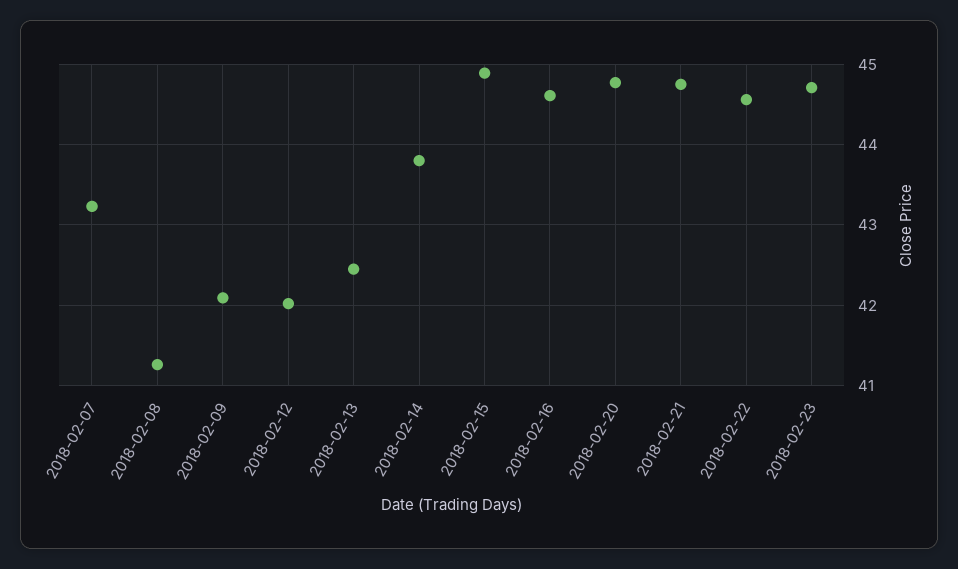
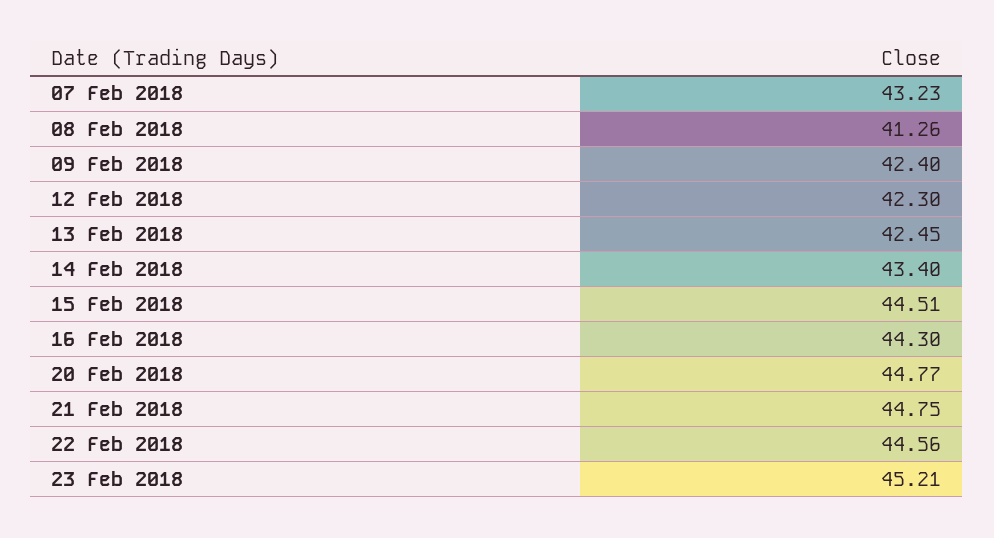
  {
    "2018-02-07": 43.23,
    "2018-02-08": 41.26,
-   "2018-02-09": 42.1,
+   "2018-02-09": 42.4,
-   "2018-02-12": 42,
+   "2018-02-12": 42.3,
    "2018-02-13": 42.45,
-   "2018-02-14": 43.8,
+   "2018-02-14": 43.4,
-   "2018-02-15": 44.9,
+   "2018-02-15": 44.51,
-   "2018-02-16": 44.6,
+   "2018-02-16": 44.3,
    "2018-02-20": 44.77,
    "2018-02-21": 44.75,
    "2018-02-22": 44.56,
-   "2018-02-23": 44.7
+   "2018-02-23": 45.21
  }

